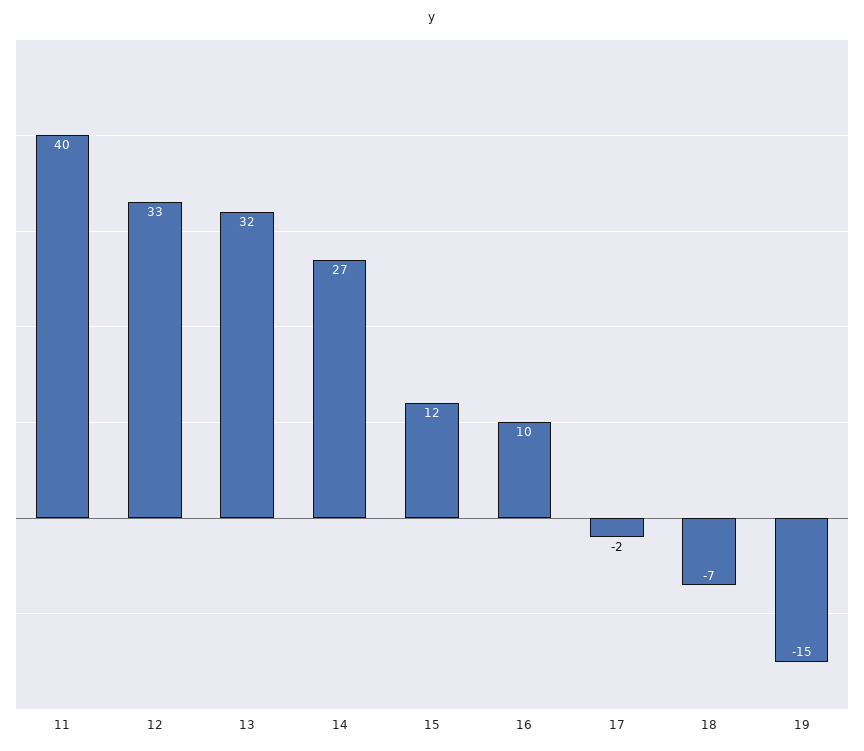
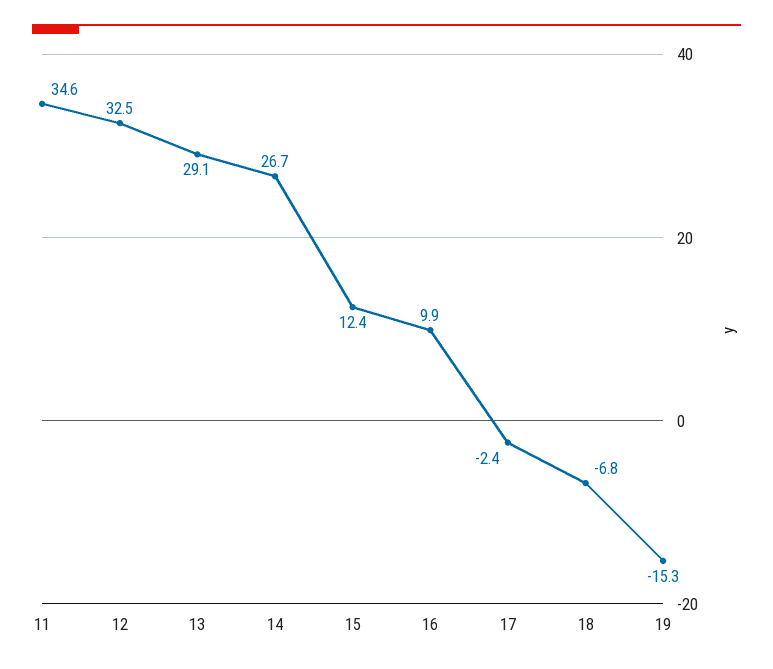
  {
-   "11": 40,
+   "11": 34.6,
    "12": 32.5,
-   "13": 32,
+   "13": 29.1,
    "14": 26.7,
    "15": 12.4,
    "16": 9.9,
    "17": -2.4,
    "18": -6.8,
    "19": -15.3
  }

